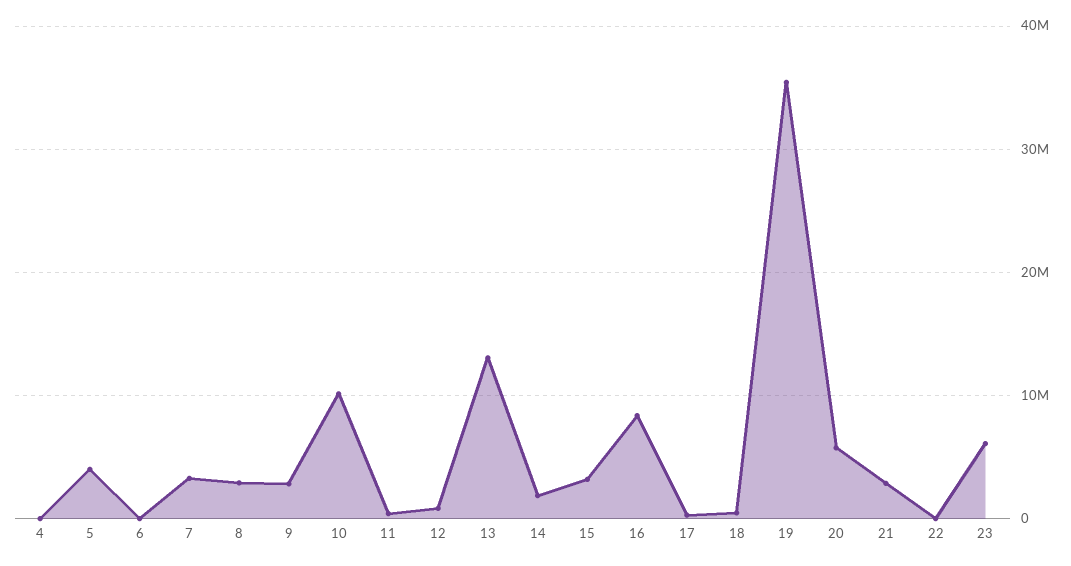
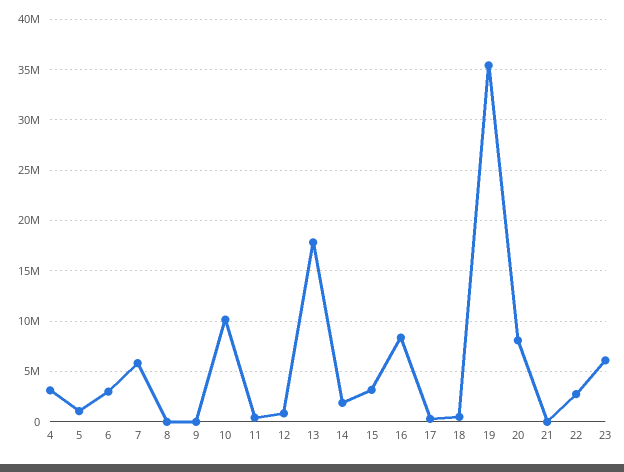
  {
-   "4": 0,
+   "4": 3000000,
-   "5": 4000000,
+   "5": 1000000,
-   "6": 0,
+   "6": 3000000,
-   "7": 3000000,
+   "7": 6000000,
-   "8": 3000000,
+   "8": 0,
-   "9": 3000000,
+   "9": 0,
    "10": 10000000,
    "11": 0,
    "12": 1000000,
-   "13": 13000000,
+   "13": 18000000,
    "14": 2000000,
    "15": 3000000,
    "16": 8000000,
    "17": 0,
    "18": 0,
    "19": 35000000,
-   "20": 6000000,
+   "20": 8000000,
-   "21": 3000000,
+   "21": 0,
-   "22": 0,
+   "22": 3000000,
    "23": 6000000
  }

